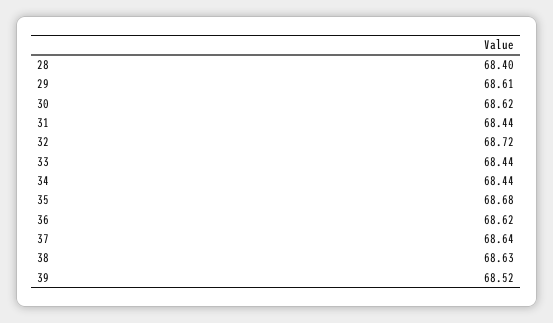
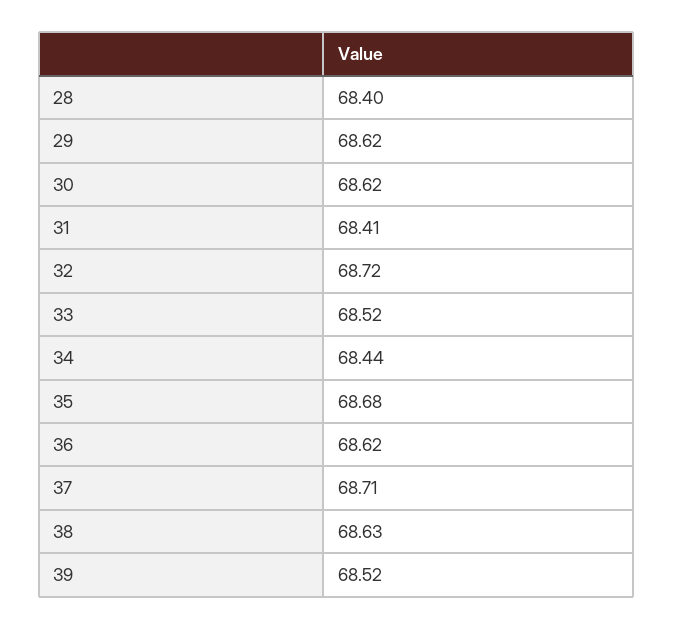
  {
    "28": 68.4,
-   "29": 68.61,
+   "29": 68.62,
    "30": 68.62,
-   "31": 68.44,
+   "31": 68.41,
    "32": 68.72,
-   "33": 68.44,
+   "33": 68.52,
    "34": 68.44,
    "35": 68.68,
    "36": 68.62,
-   "37": 68.64,
+   "37": 68.71,
    "38": 68.63,
    "39": 68.52
  }

